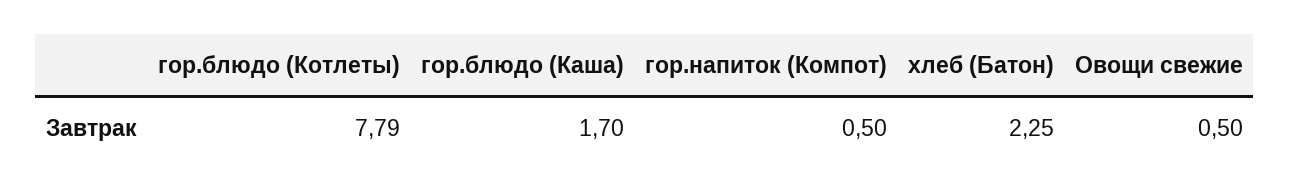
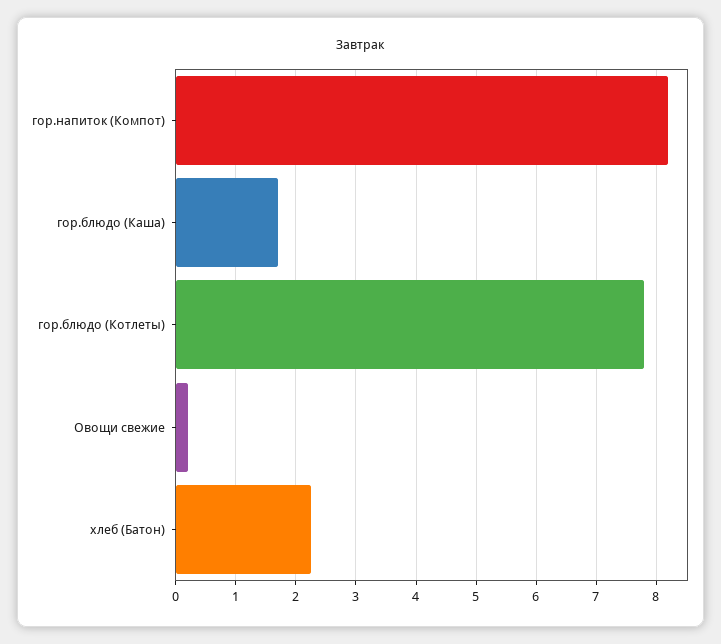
  {
    "гор.блюдо (Котлеты)": 7.79,
    "гор.блюдо (Каша)": 1.7,
-   "гор.напиток (Компот)": 0.5,
+   "гор.напиток (Компот)": 8.2,
    "хлеб (Батон)": 2.25,
-   "Овощи свежие": 0.5
+   "Овощи свежие": 0.2
  }

